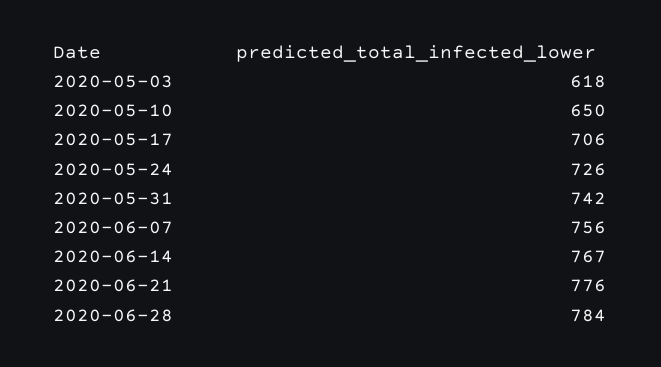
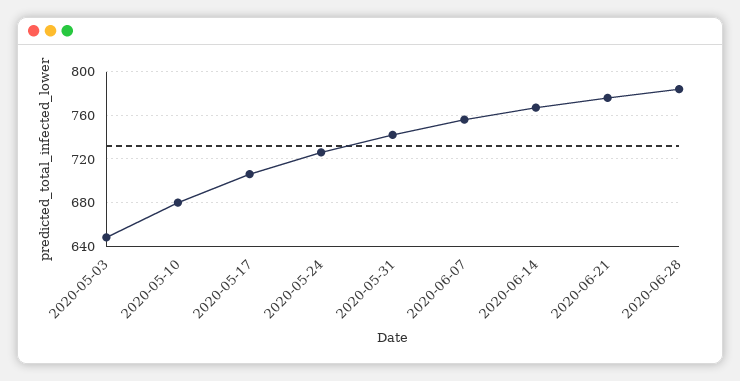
  {
-   "2020-05-03": 618,
+   "2020-05-03": 650,
-   "2020-05-10": 650,
+   "2020-05-10": 680,
    "2020-05-17": 706,
    "2020-05-24": 726,
    "2020-05-31": 742,
    "2020-06-07": 756,
    "2020-06-14": 767,
    "2020-06-21": 776,
    "2020-06-28": 784
  }

